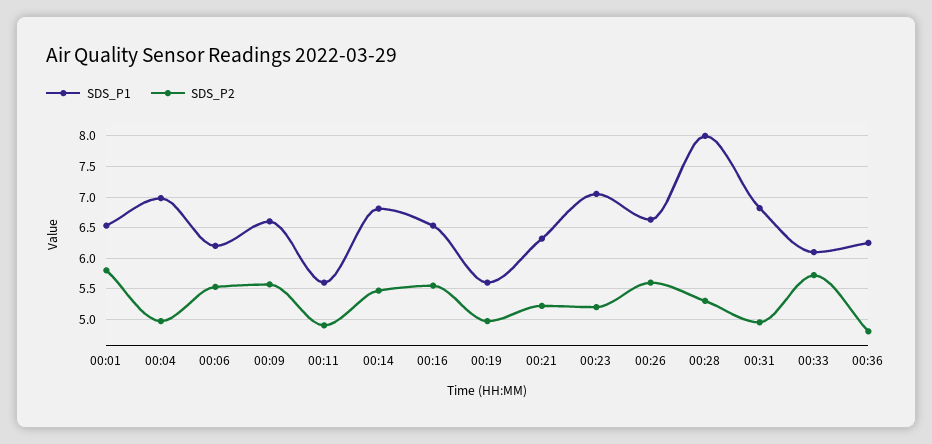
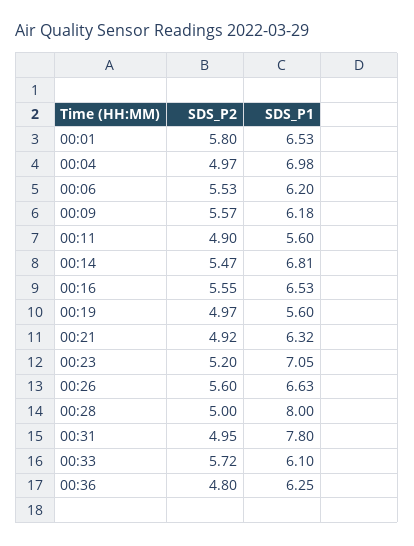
  {
    "SDS_P1": {
      "00:01": 6.53,
      "00:04": 6.98,
      "00:06": 6.2,
-     "00:09": 6.6,
+     "00:09": 6.18,
      "00:11": 5.6,
      "00:14": 6.81,
      "00:16": 6.53,
      "00:19": 5.6,
      "00:21": 6.32,
      "00:23": 7.05,
      "00:26": 6.63,
      "00:28": 8,
-     "00:31": 6.8,
+     "00:31": 7.8,
      "00:33": 6.1,
      "00:36": 6.25
    },
    "SDS_P2": {
      "00:01": 5.8,
      "00:04": 4.97,
      "00:06": 5.53,
      "00:09": 5.57,
      "00:11": 4.9,
      "00:14": 5.47,
      "00:16": 5.55,
      "00:19": 4.97,
-     "00:21": 5.2,
+     "00:21": 4.92,
      "00:23": 5.2,
      "00:26": 5.6,
-     "00:28": 5.3,
+     "00:28": 5,
      "00:31": 4.95,
      "00:33": 5.72,
      "00:36": 4.8
    }
  }

